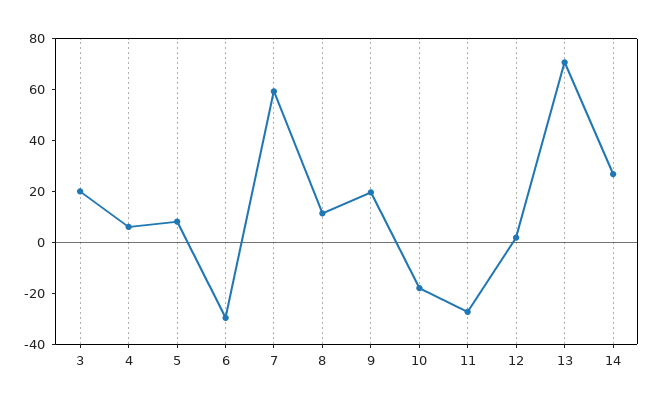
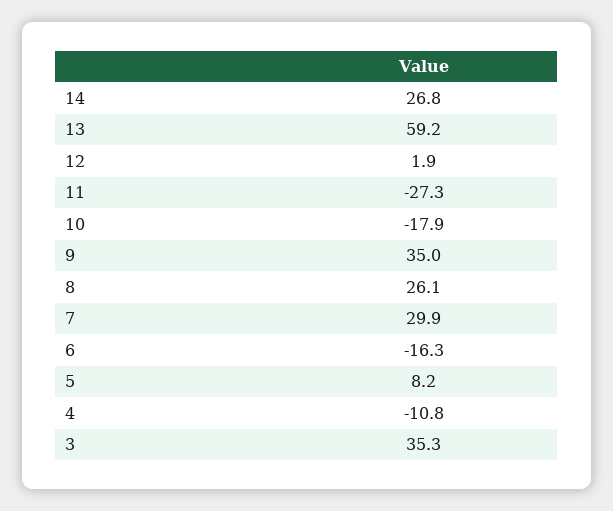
  {
-   "3": 20,
+   "3": 35.3,
-   "4": 5,
+   "4": -10.8,
    "5": 8.2,
-   "6": -30,
+   "6": -16.3,
-   "7": 60,
+   "7": 29.9,
-   "8": 10,
+   "8": 26.1,
-   "9": 20,
+   "9": 35,
    "10": -17.9,
    "11": -27.3,
    "12": 1.9,
-   "13": 70,
+   "13": 59.2,
    "14": 26.8
  }

